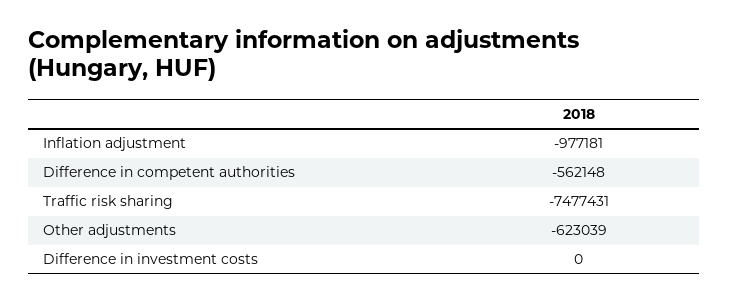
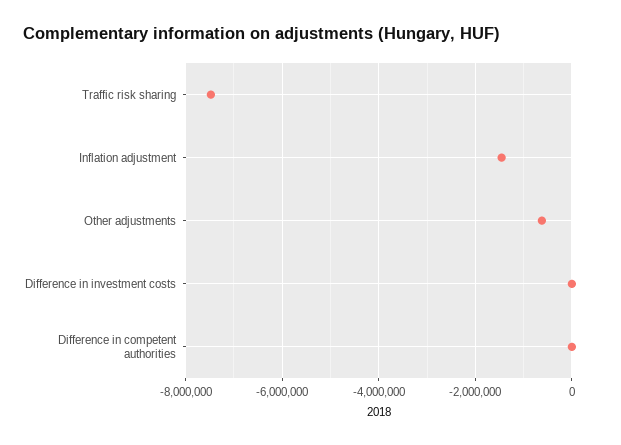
  {
-   "Inflation adjustment": -977181,
+   "Inflation adjustment": -1400000,
-   "Difference in competent authorities": -562148,
+   "Difference in competent authorities": 0,
    "Traffic risk sharing": -7477431,
    "Other adjustments": -623039,
    "Difference in investment costs": 0
  }

